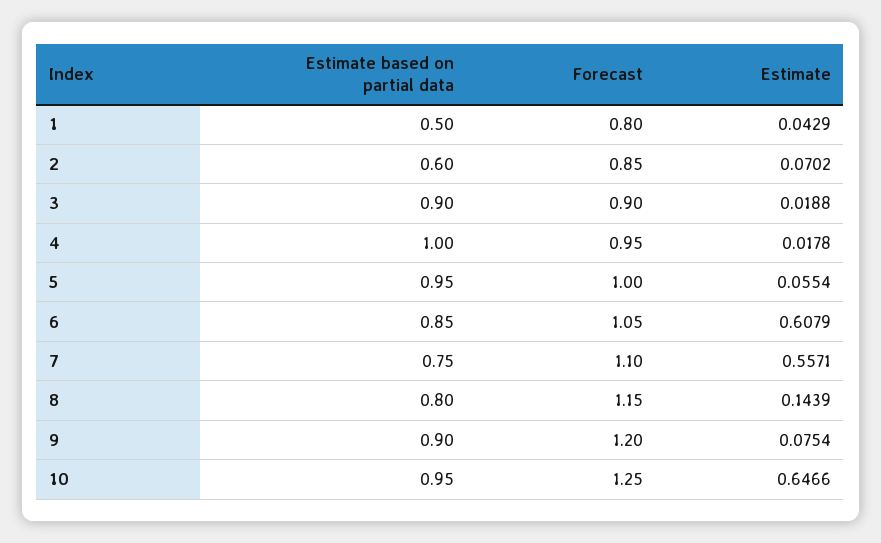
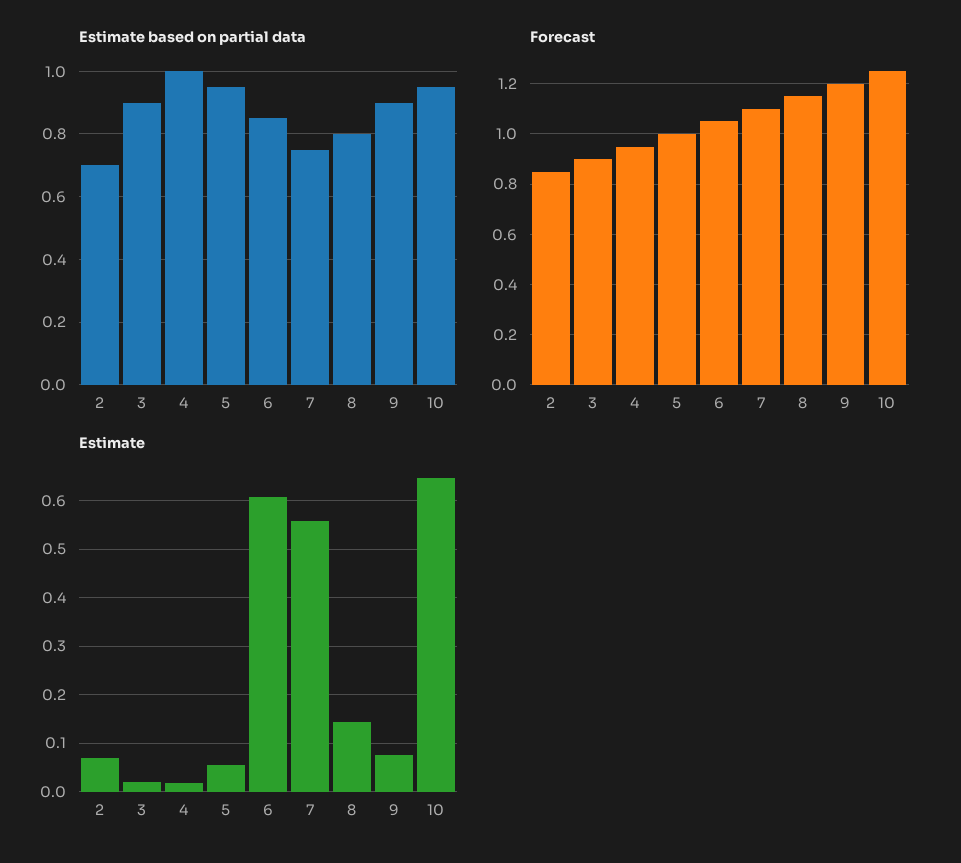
  {
    "Estimate based on partial data": {
-     "1": 0.5,
-     "2": 0.6,
+     "2": 0.7,
      "3": 0.9,
      "4": 1,
      "5": 0.95,
      "6": 0.85,
      "7": 0.75,
      "8": 0.8,
      "9": 0.9,
      "10": 0.95
    },
    "Forecast": {
-     "1": 0.8,
      "2": 0.85,
      "3": 0.9,
      "4": 0.95,
      "5": 1,
      "6": 1.05,
      "7": 1.1,
      "8": 1.15,
      "9": 1.2,
      "10": 1.25
    },
    "Estimate": {
-     "1": 0.0429,
      "2": 0.0702,
      "3": 0.0188,
      "4": 0.0178,
      "5": 0.0554,
      "6": 0.6079,
      "7": 0.5571,
      "8": 0.1439,
      "9": 0.0754,
      "10": 0.6466
    }
  }

